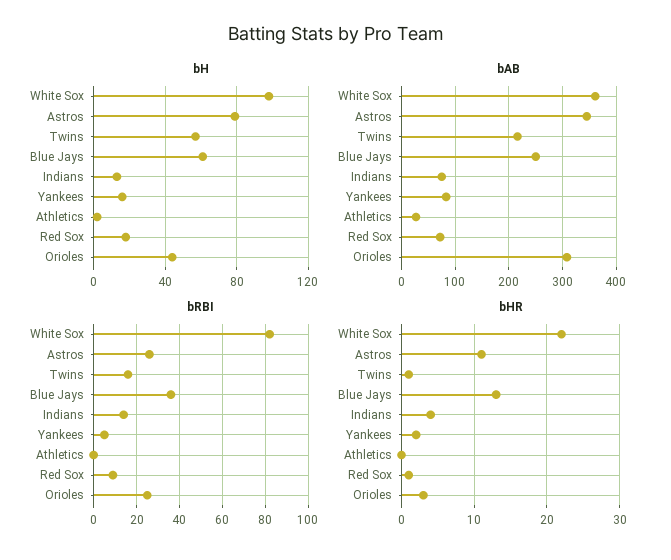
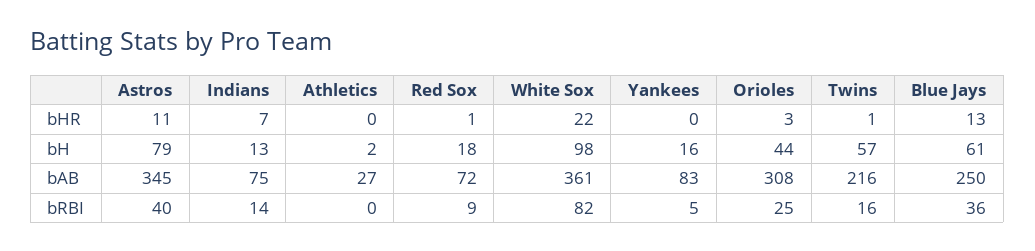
  {
    "bH": {
      "White Sox": 98,
      "Astros": 79,
      "Twins": 57,
      "Blue Jays": 61,
      "Indians": 13,
      "Yankees": 16,
      "Athletics": 2,
      "Red Sox": 18,
      "Orioles": 44
    },
    "bAB": {
      "White Sox": 361,
      "Astros": 345,
      "Twins": 216,
      "Blue Jays": 250,
      "Indians": 75,
      "Yankees": 83,
      "Athletics": 27,
      "Red Sox": 72,
      "Orioles": 308
    },
    "bRBI": {
      "White Sox": 82,
-     "Astros": 25,
+     "Astros": 40,
      "Twins": 16,
      "Blue Jays": 36,
      "Indians": 14,
      "Yankees": 5,
      "Athletics": 0,
      "Red Sox": 9,
      "Orioles": 25
    },
    "bHR": {
      "White Sox": 22,
      "Astros": 11,
      "Twins": 1,
      "Blue Jays": 13,
-     "Indians": 4,
+     "Indians": 7,
-     "Yankees": 2,
+     "Yankees": 0,
      "Athletics": 0,
      "Red Sox": 1,
      "Orioles": 3
    }
  }

